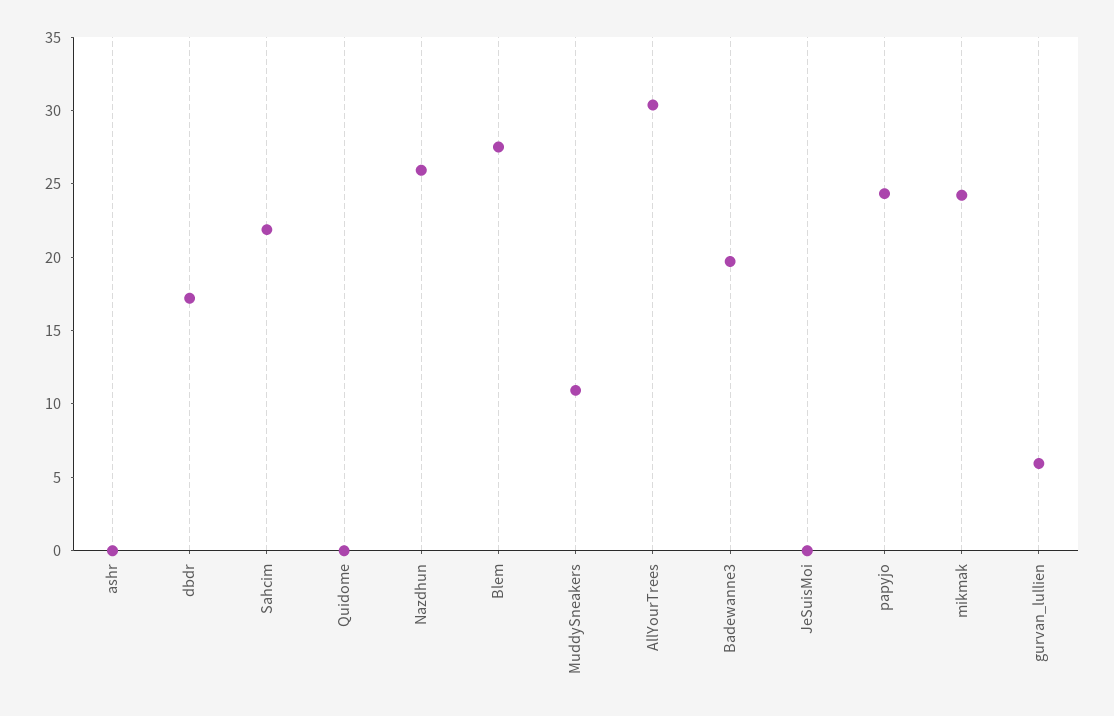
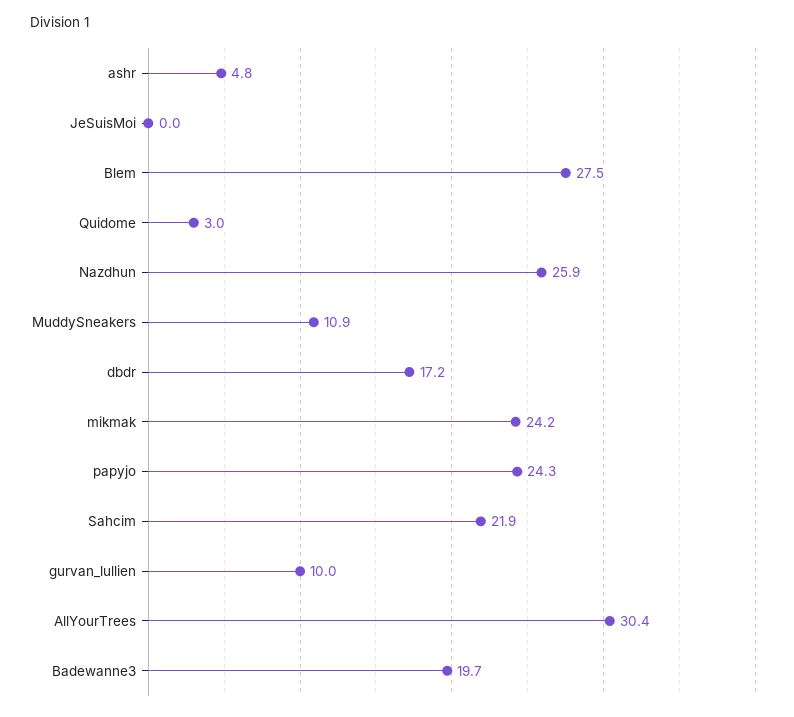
  {
-   "ashr": 0,
+   "ashr": 4.8,
    "dbdr": 17.2,
    "Sahcim": 21.9,
-   "Quidome": 0,
+   "Quidome": 3,
    "Nazdhun": 25.9,
    "Blem": 27.5,
    "MuddySneakers": 10.9,
    "AllYourTrees": 30.4,
    "Badewanne3": 19.7,
    "JeSuisMoi": 0,
    "papyjo": 24.3,
    "mikmak": 24.2,
-   "gurvan_lullien": 6
+   "gurvan_lullien": 10
  }

